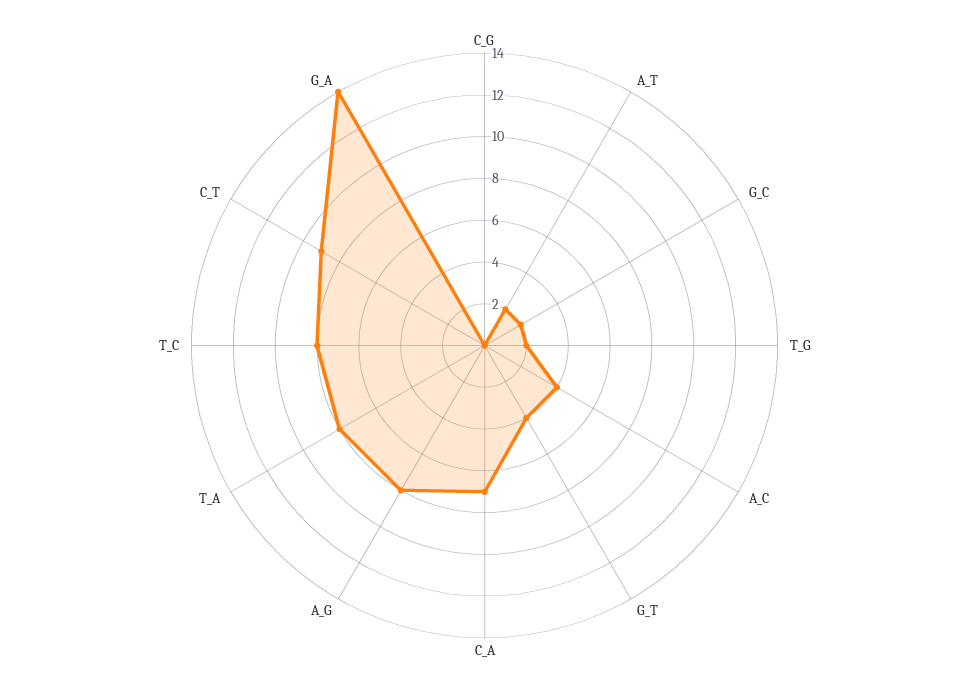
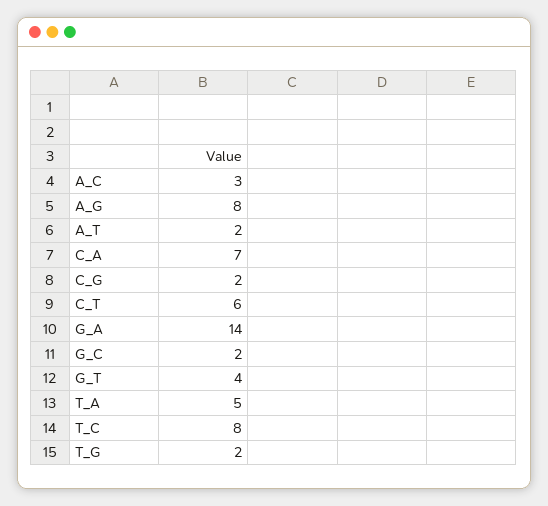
  {
-   "C_G": 0,
+   "C_G": 2,
    "A_T": 2,
    "G_C": 2,
    "T_G": 2,
-   "A_C": 4,
+   "A_C": 3,
    "G_T": 4,
    "C_A": 7,
    "A_G": 8,
-   "T_A": 8,
+   "T_A": 5,
    "T_C": 8,
-   "C_T": 9,
+   "C_T": 6,
    "G_A": 14
  }

